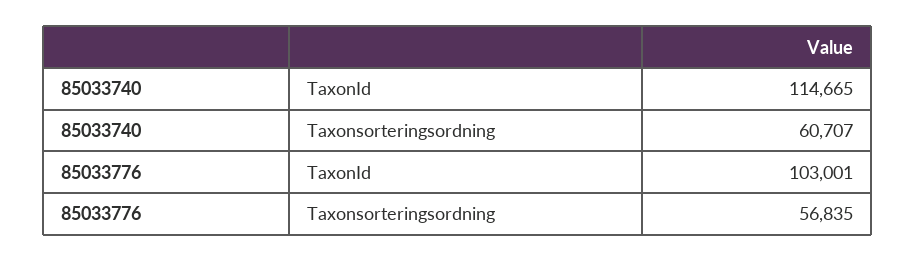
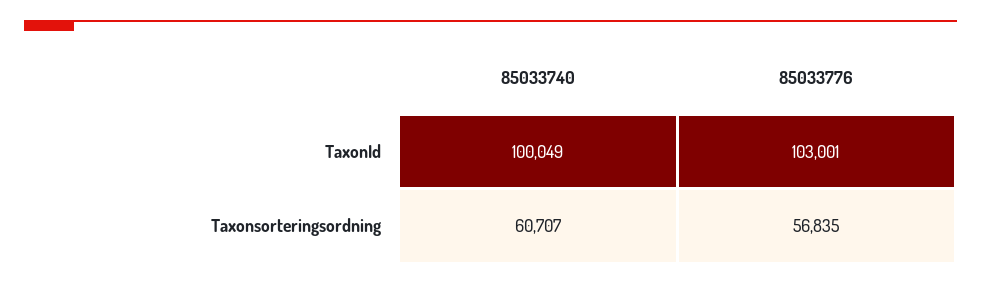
  {
    "85033740": {
-     "TaxonId": 114665,
+     "TaxonId": 100049,
      "Taxonsorteringsordning": 60707
    },
    "85033776": {
      "TaxonId": 103001,
      "Taxonsorteringsordning": 56835
    }
  }

